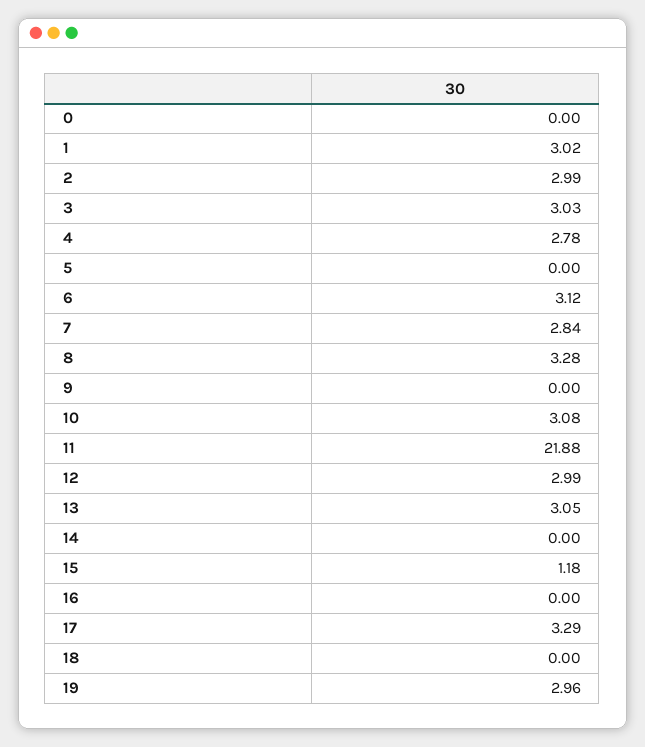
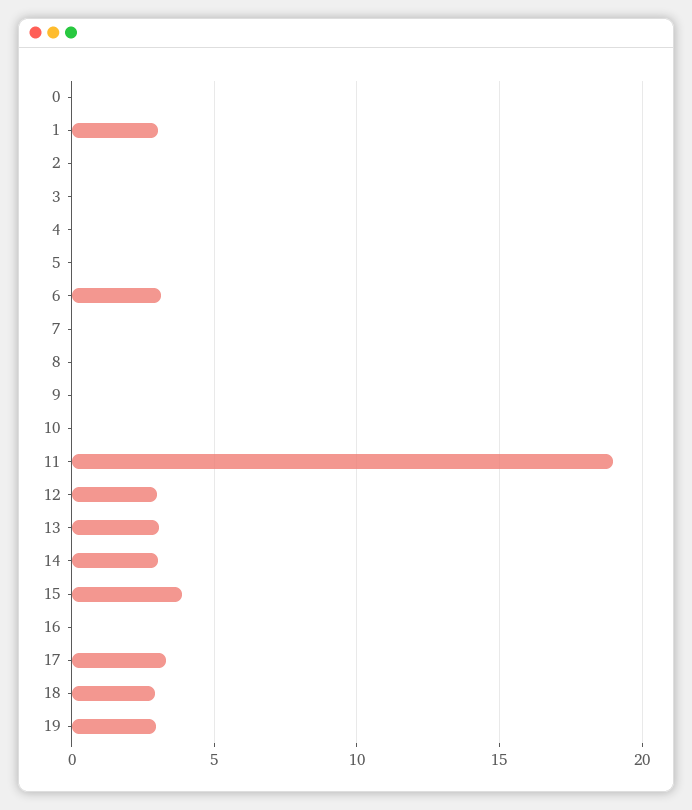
  {
    "0": 0,
    "1": 3.02,
-   "2": 2.99,
+   "2": 0,
-   "3": 3.03,
+   "3": 0,
-   "4": 2.78,
+   "4": 0,
    "5": 0,
    "6": 3.12,
-   "7": 2.84,
+   "7": 0,
-   "8": 3.28,
+   "8": 0,
    "9": 0,
-   "10": 3.08,
+   "10": 0,
-   "11": 21.88,
+   "11": 19,
    "12": 2.99,
    "13": 3.05,
-   "14": 0,
+   "14": 3,
-   "15": 1.18,
+   "15": 4,
    "16": 0,
    "17": 3.29,
-   "18": 0,
+   "18": 3,
    "19": 2.96
  }

